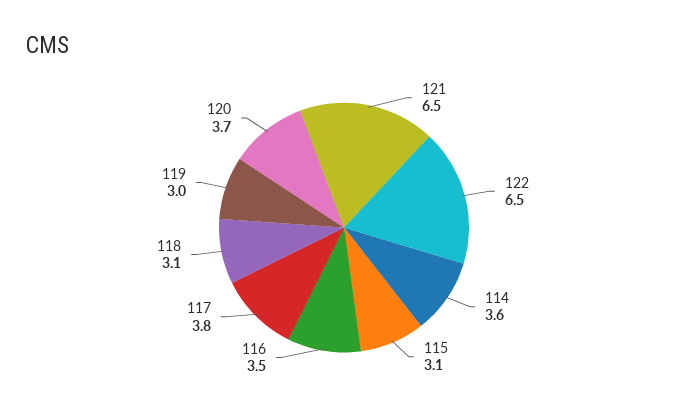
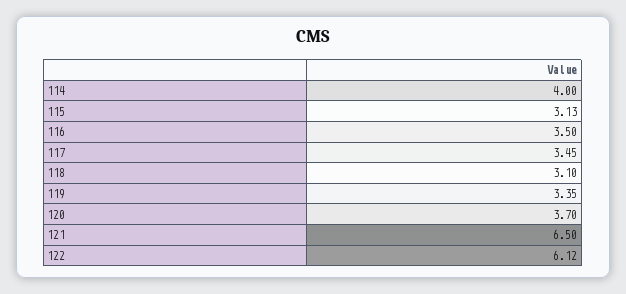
  {
    "121": 6.5,
-   "122": 6.5,
+   "122": 6.12,
-   "114": 3.6,
+   "114": 4,
    "115": 3.13,
    "116": 3.5,
-   "117": 3.8,
+   "117": 3.45,
    "118": 3.1,
-   "119": 3,
+   "119": 3.35,
    "120": 3.7
  }

